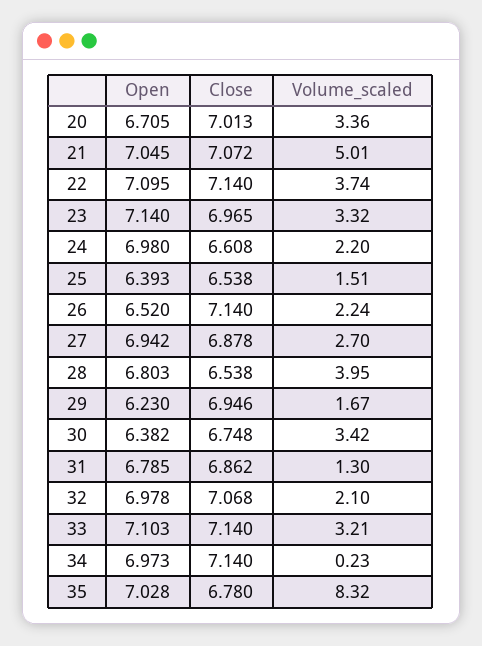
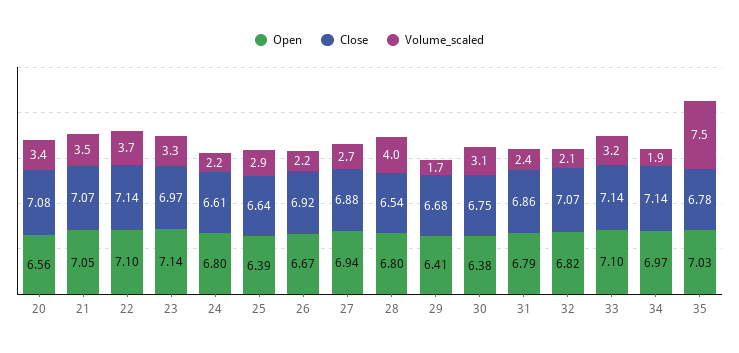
  {
    "Open": {
-     "20": 6.705,
+     "20": 6.56,
      "21": 7.045,
      "22": 7.095,
      "23": 7.14,
-     "24": 6.98,
+     "24": 6.8,
      "25": 6.393,
-     "26": 6.52,
+     "26": 6.67,
      "27": 6.942,
      "28": 6.803,
-     "29": 6.23,
+     "29": 6.41,
      "30": 6.382,
      "31": 6.785,
-     "32": 6.978,
+     "32": 6.82,
      "33": 7.103,
      "34": 6.973,
      "35": 7.028
    },
    "Close": {
-     "20": 7.013,
+     "20": 7.08,
      "21": 7.072,
      "22": 7.14,
      "23": 6.965,
      "24": 6.608,
-     "25": 6.538,
+     "25": 6.64,
-     "26": 7.14,
+     "26": 6.92,
      "27": 6.878,
      "28": 6.538,
-     "29": 6.946,
+     "29": 6.68,
      "30": 6.748,
      "31": 6.862,
      "32": 7.068,
      "33": 7.14,
      "34": 7.14,
      "35": 6.78
    },
    "Volume_scaled": {
      "20": 3.36,
-     "21": 5.01,
+     "21": 3.5,
      "22": 3.74,
      "23": 3.32,
      "24": 2.2,
-     "25": 1.51,
+     "25": 2.9,
      "26": 2.24,
      "27": 2.7,
      "28": 3.95,
      "29": 1.67,
-     "30": 3.42,
+     "30": 3.1,
-     "31": 1.3,
+     "31": 2.4,
      "32": 2.1,
      "33": 3.21,
-     "34": 0.23,
+     "34": 1.9,
-     "35": 8.32
+     "35": 7.5
    }
  }

